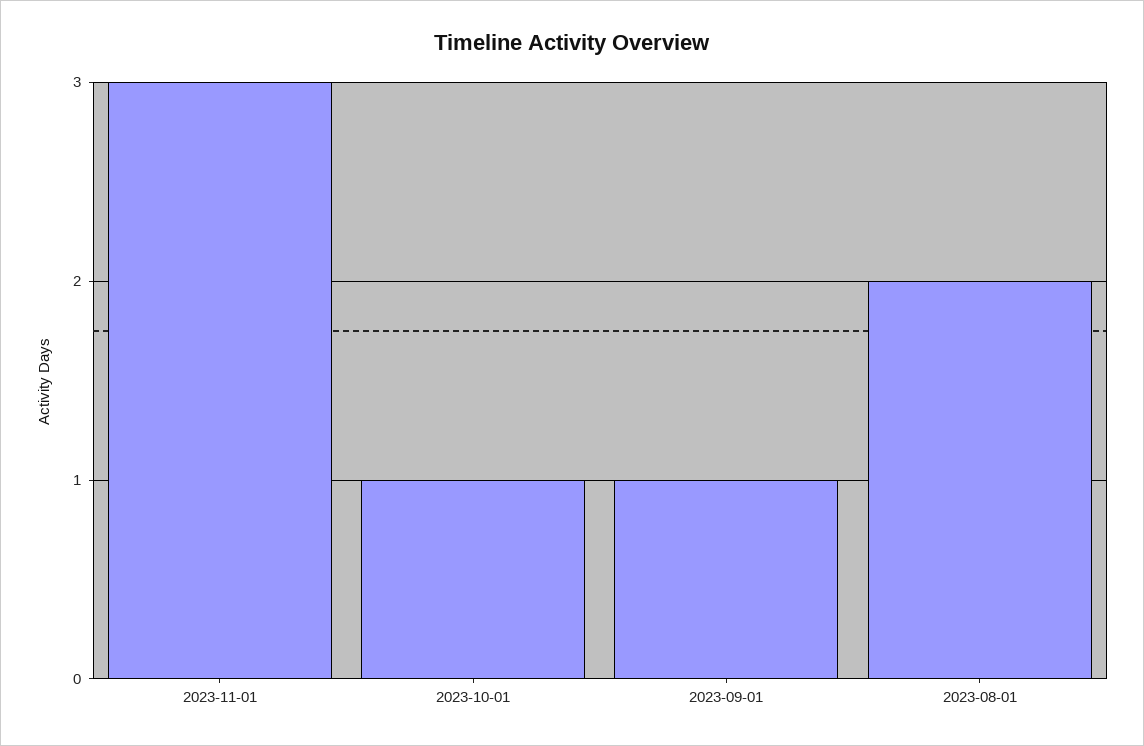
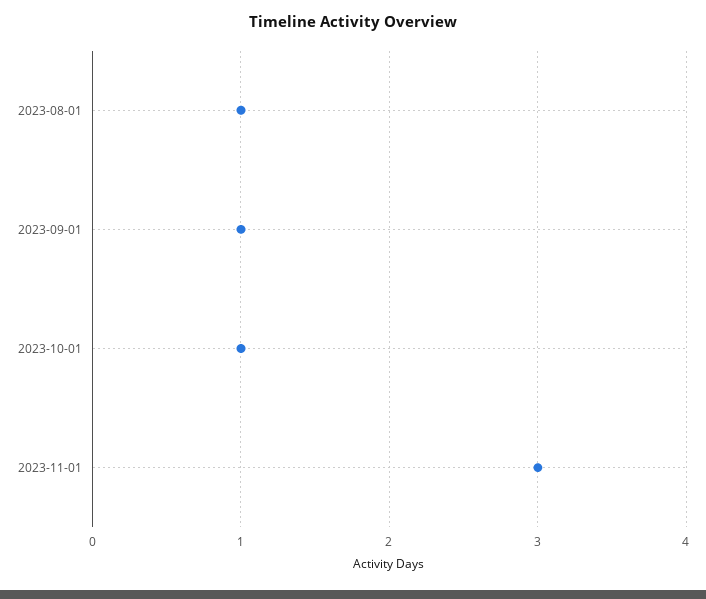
  {
    "2023-11-01": 3,
    "2023-10-01": 1,
    "2023-09-01": 1,
-   "2023-08-01": 2
+   "2023-08-01": 1
  }

